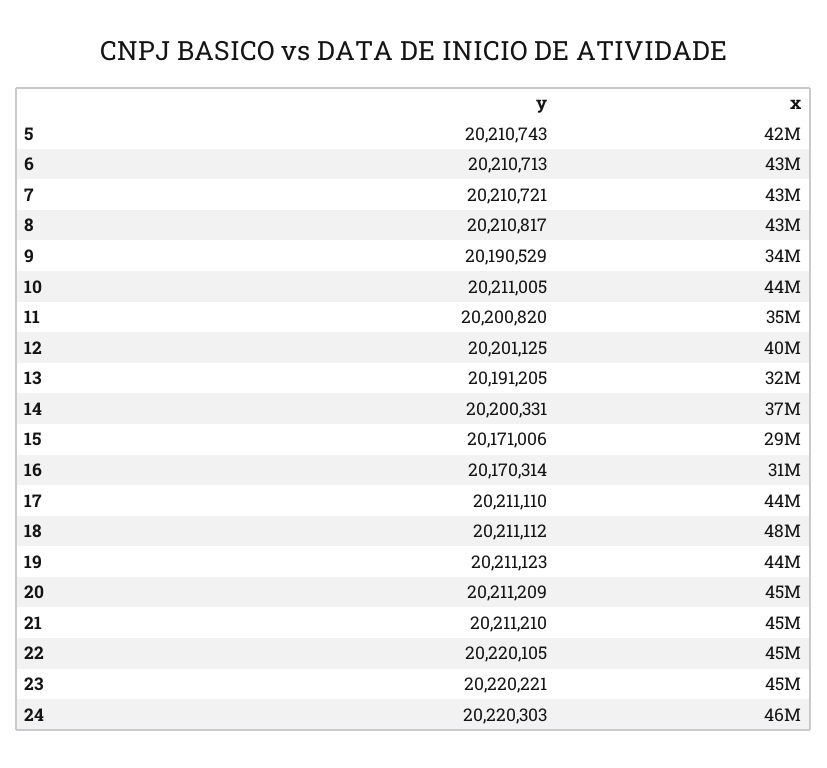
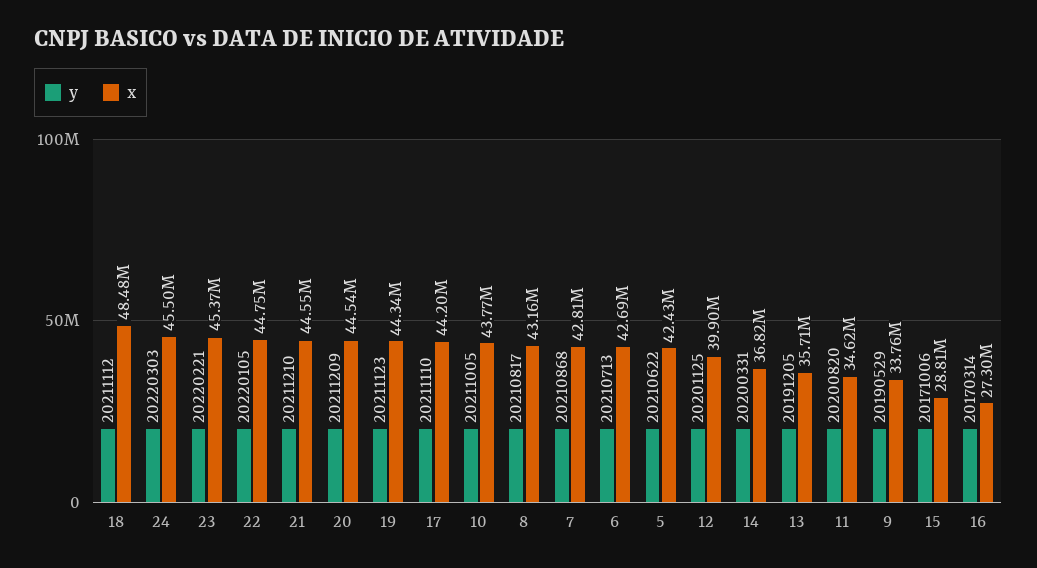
  {
    "y": {
-     "5": 20210743,
+     "5": 20210622,
      "6": 20210713,
-     "7": 20210721,
+     "7": 20210868,
      "8": 20210817,
      "9": 20190529,
      "10": 20211005,
      "11": 20200820,
      "12": 20201125,
      "13": 20191205,
      "14": 20200331,
      "15": 20171006,
      "16": 20170314,
      "17": 20211110,
      "18": 20211112,
      "19": 20211123,
      "20": 20211209,
      "21": 20211210,
      "22": 20220105,
      "23": 20220221,
      "24": 20220303
    },
    "x": {
      "5": 42430000,
      "6": 42690000,
      "7": 42810000,
      "8": 43160000,
      "9": 33760000,
      "10": 43770000,
      "11": 34620000,
      "12": 39900000,
-     "13": 32000000,
+     "13": 35710000,
      "14": 36820000,
      "15": 28810000,
-     "16": 31000000,
+     "16": 27300000,
      "17": 44200000,
      "18": 48480000,
      "19": 44340000,
      "20": 44540000,
      "21": 44550000,
      "22": 44750000,
      "23": 45370000,
      "24": 45500000
    }
  }

